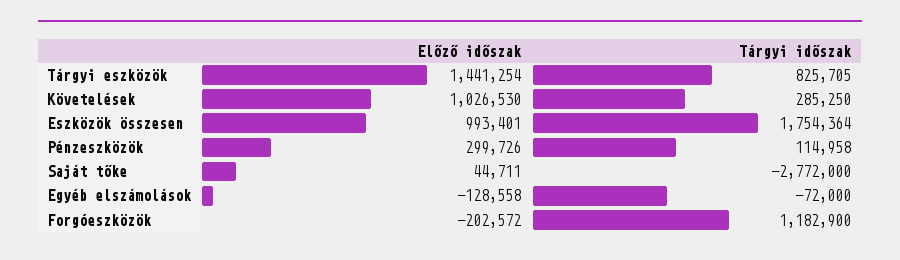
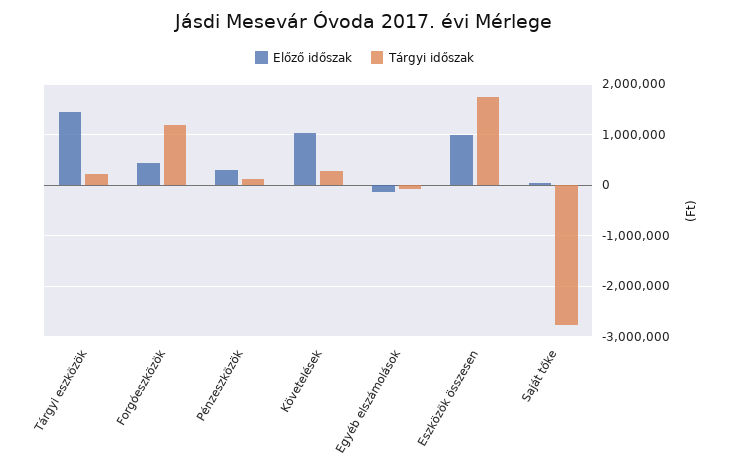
  {
    "Előző időszak": {
      "Tárgyi eszközök": 1441254,
      "Követelések": 1026530,
      "Eszközök összesen": 993401,
      "Pénzeszközök": 299726,
      "Saját tőke": 44711,
      "Egyéb elszámolások": -128558,
-     "Forgóeszközök": -202572
+     "Forgóeszközök": 400000
    },
    "Tárgyi időszak": {
-     "Tárgyi eszközök": 825705,
+     "Tárgyi eszközök": 200000,
      "Követelések": 285250,
      "Eszközök összesen": 1754364,
      "Pénzeszközök": 114958,
      "Saját tőke": -2772000,
      "Egyéb elszámolások": -72000,
      "Forgóeszközök": 1182900
    }
  }

